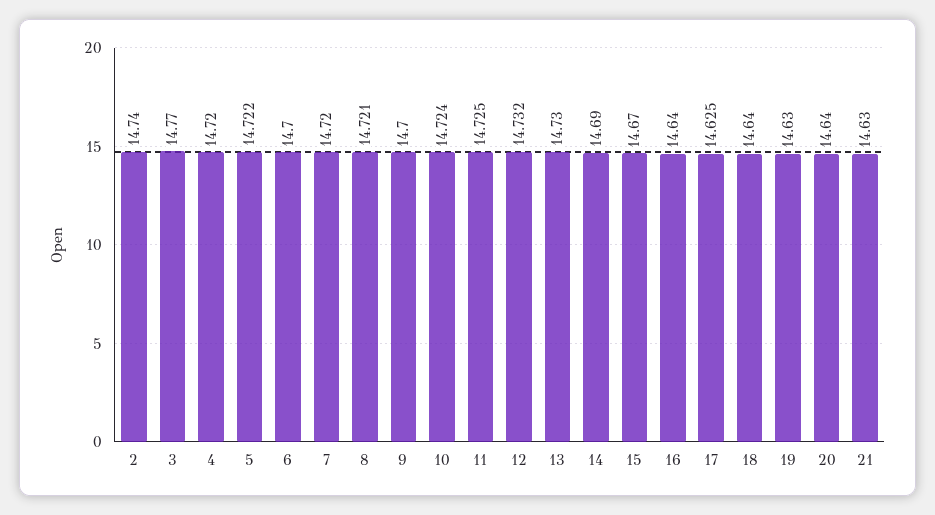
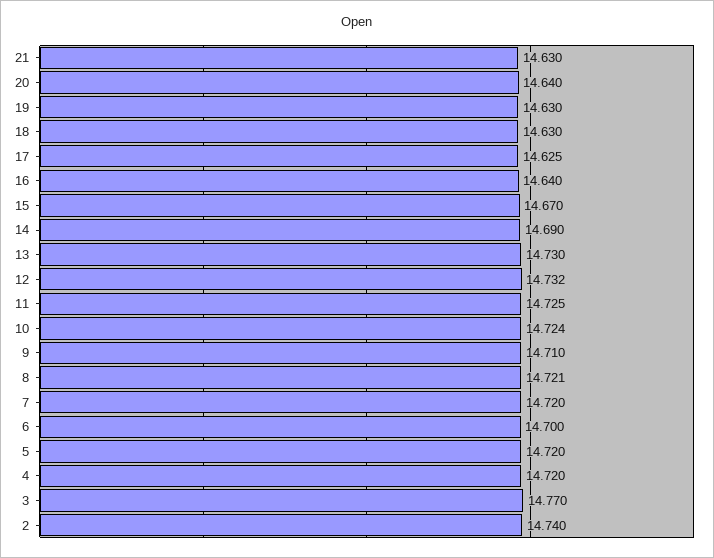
  {
    "2": 14.74,
    "3": 14.77,
    "4": 14.72,
-   "5": 14.722,
+   "5": 14.72,
    "6": 14.7,
    "7": 14.72,
    "8": 14.721,
-   "9": 14.7,
+   "9": 14.71,
    "10": 14.724,
    "11": 14.725,
    "12": 14.732,
    "13": 14.73,
    "14": 14.69,
    "15": 14.67,
    "16": 14.64,
    "17": 14.625,
-   "18": 14.64,
+   "18": 14.63,
    "19": 14.63,
    "20": 14.64,
    "21": 14.63
  }

